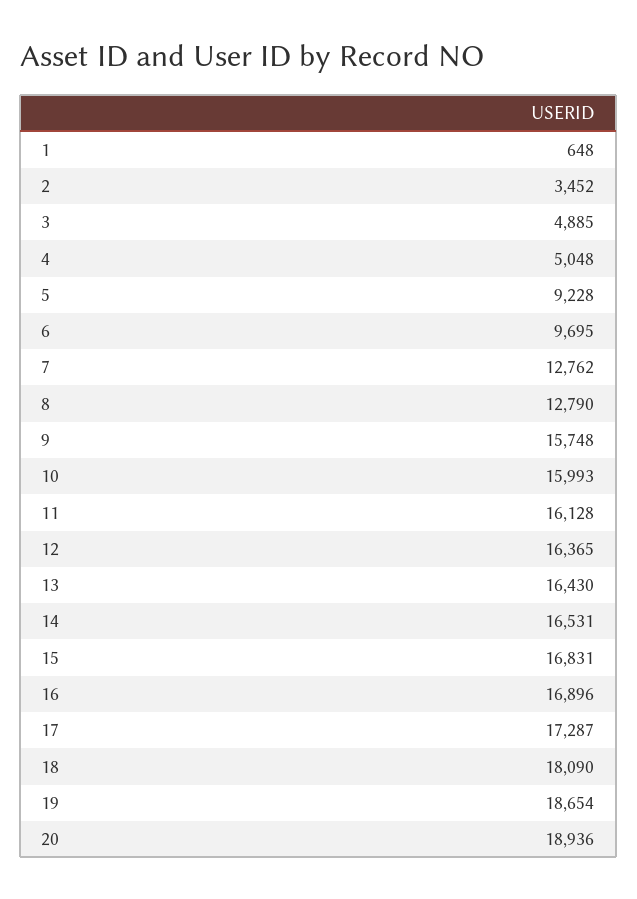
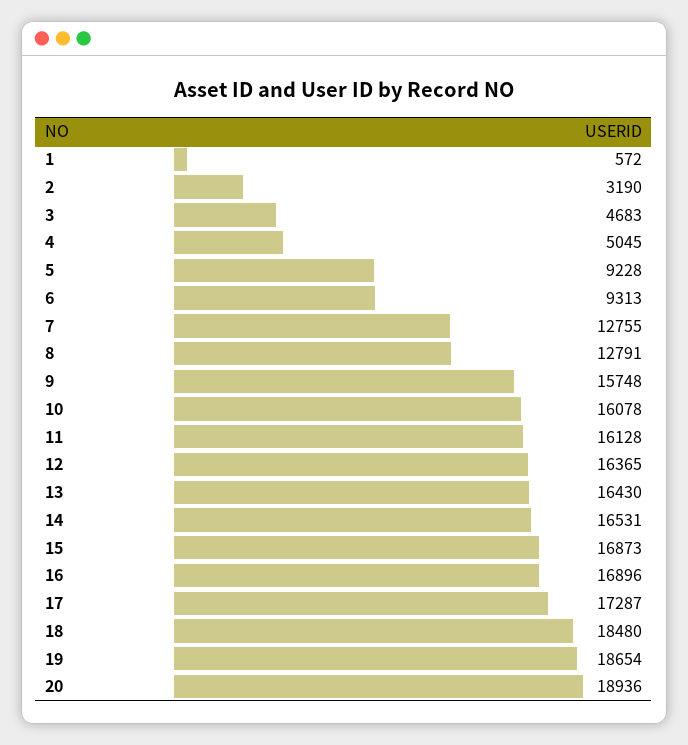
  {
-   "1": 648,
+   "1": 572,
-   "2": 3452,
+   "2": 3190,
-   "3": 4885,
+   "3": 4683,
-   "4": 5048,
+   "4": 5045,
    "5": 9228,
-   "6": 9695,
+   "6": 9313,
-   "7": 12762,
+   "7": 12755,
-   "8": 12790,
+   "8": 12791,
    "9": 15748,
-   "10": 15993,
+   "10": 16078,
    "11": 16128,
    "12": 16365,
    "13": 16430,
    "14": 16531,
-   "15": 16831,
+   "15": 16873,
    "16": 16896,
    "17": 17287,
-   "18": 18090,
+   "18": 18480,
    "19": 18654,
    "20": 18936
  }

